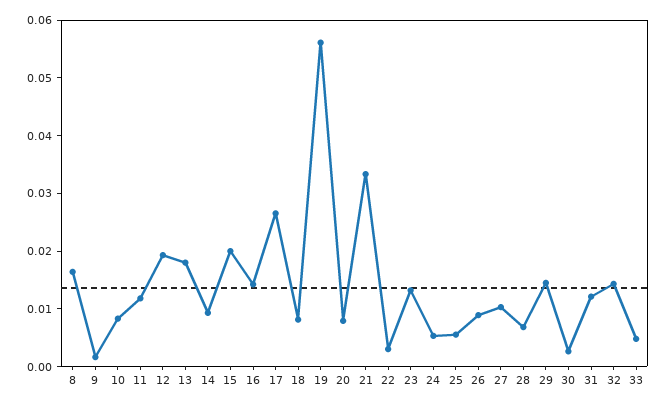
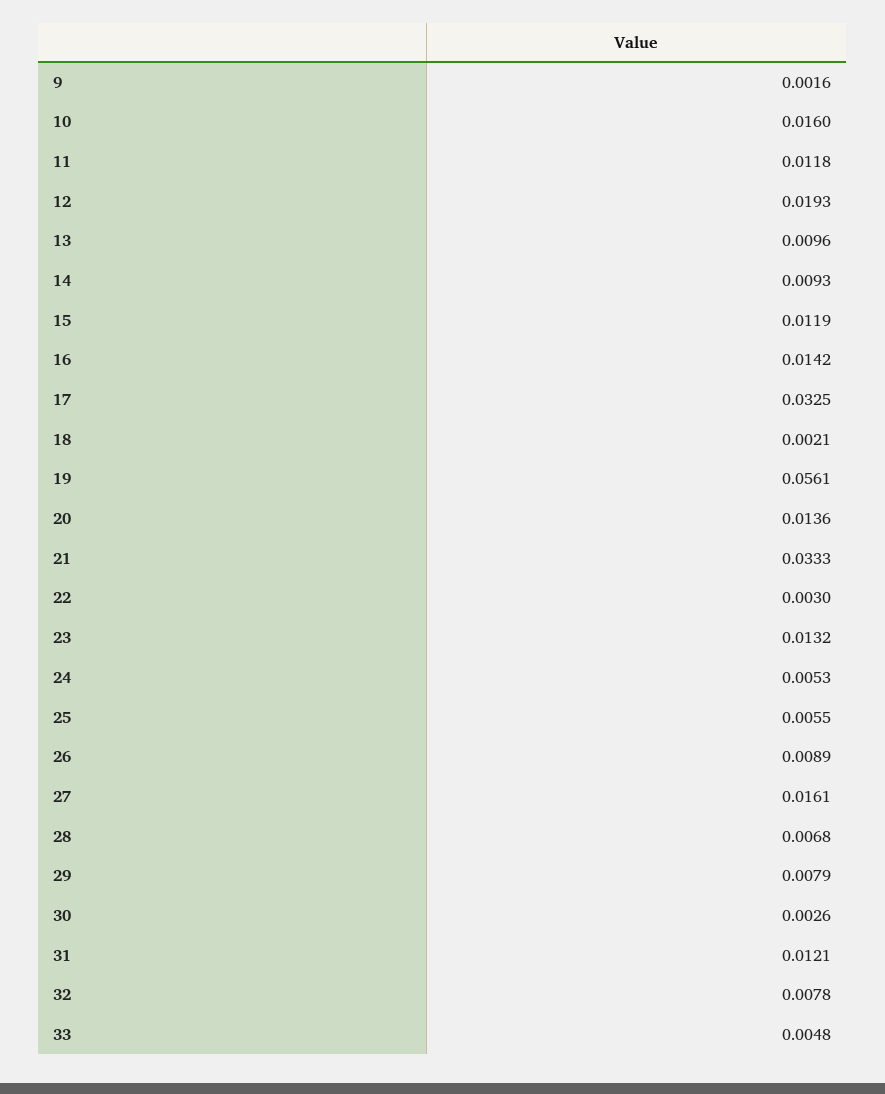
  {
-   "8": 0.016,
    "9": 0.0016,
-   "10": 0.008,
+   "10": 0.016,
    "11": 0.0118,
    "12": 0.0193,
-   "13": 0.018,
+   "13": 0.0096,
    "14": 0.0093,
-   "15": 0.02,
+   "15": 0.0119,
    "16": 0.0142,
-   "17": 0.026,
+   "17": 0.0325,
-   "18": 0.008,
+   "18": 0.0021,
    "19": 0.0561,
-   "20": 0.008,
+   "20": 0.0136,
    "21": 0.0333,
    "22": 0.003,
    "23": 0.0132,
    "24": 0.0053,
    "25": 0.0055,
    "26": 0.0089,
-   "27": 0.01,
+   "27": 0.0161,
    "28": 0.0068,
-   "29": 0.014,
+   "29": 0.0079,
    "30": 0.0026,
    "31": 0.0121,
-   "32": 0.014,
+   "32": 0.0078,
    "33": 0.0048
  }

